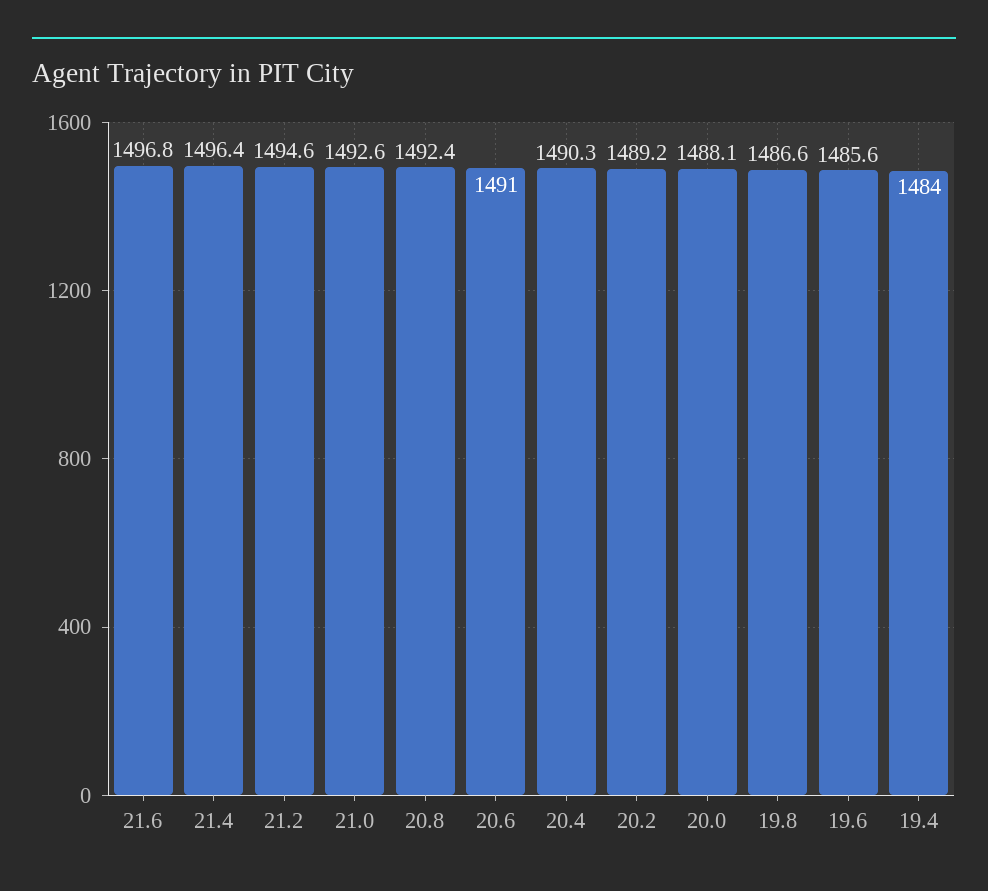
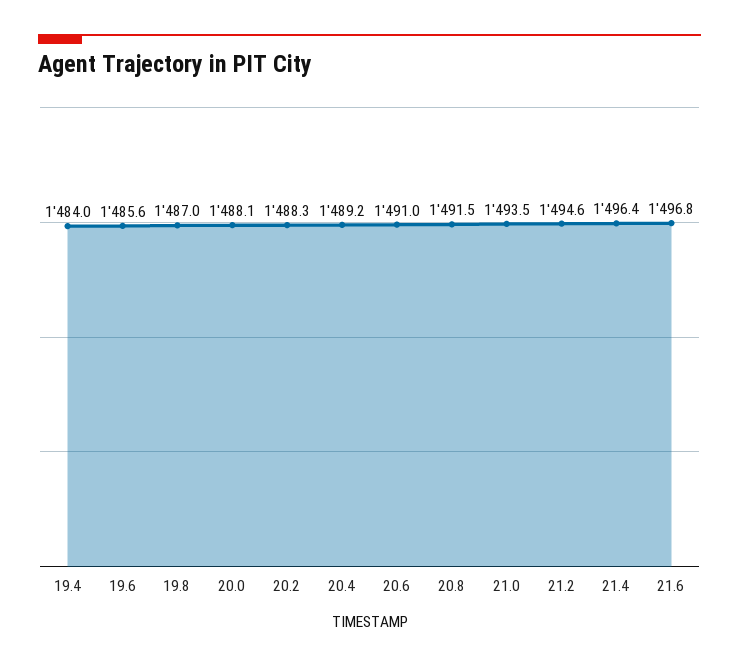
  {
    "21.6": 1496.8,
    "21.4": 1496.4,
    "21.2": 1494.6,
-   "21.0": 1492.6,
+   "21.0": 1493.5,
-   "20.8": 1492.4,
+   "20.8": 1491.5,
    "20.6": 1491,
-   "20.4": 1490.3,
+   "20.4": 1489.2,
-   "20.2": 1489.2,
+   "20.2": 1488.3,
    "20.0": 1488.1,
-   "19.8": 1486.6,
+   "19.8": 1487,
    "19.6": 1485.6,
    "19.4": 1484
  }

